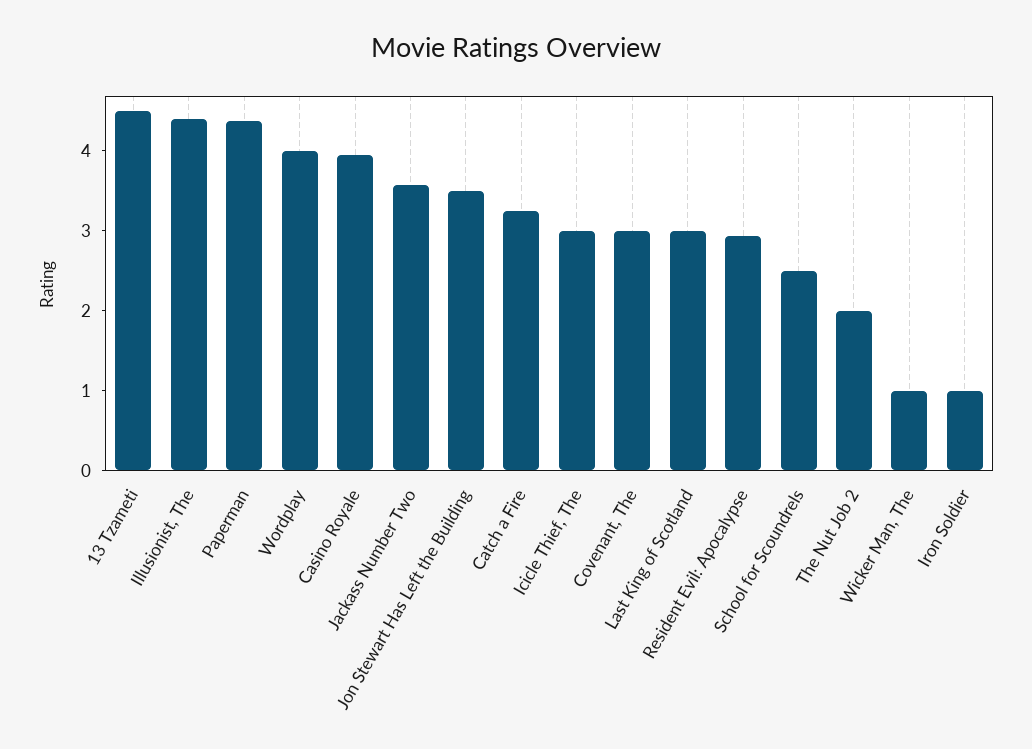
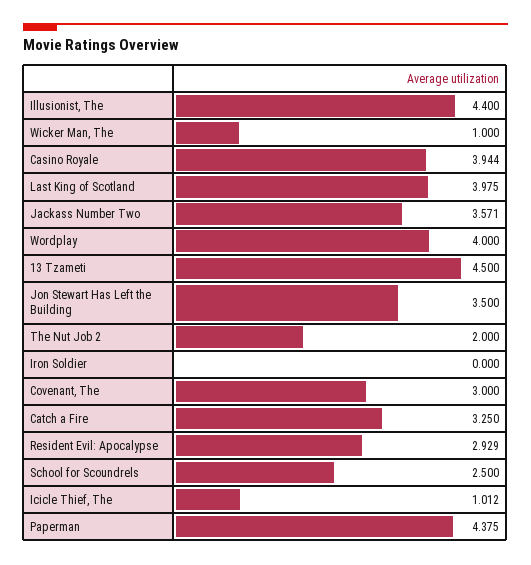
  {
    "13 Tzameti": 4.5,
    "Illusionist, The": 4.4,
    "Paperman": 4.375,
    "Wordplay": 4,
    "Casino Royale": 3.944,
    "Jackass Number Two": 3.571,
    "Jon Stewart Has Left the Building": 3.5,
    "Catch a Fire": 3.25,
-   "Icicle Thief, The": 3,
+   "Icicle Thief, The": 1.012,
    "Covenant, The": 3,
-   "Last King of Scotland": 3,
+   "Last King of Scotland": 3.975,
    "Resident Evil: Apocalypse": 2.929,
    "School for Scoundrels": 2.5,
    "The Nut Job 2": 2,
    "Wicker Man, The": 1,
-   "Iron Soldier": 1
+   "Iron Soldier": 0
  }

